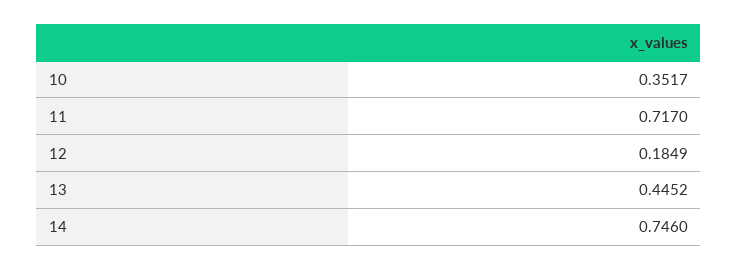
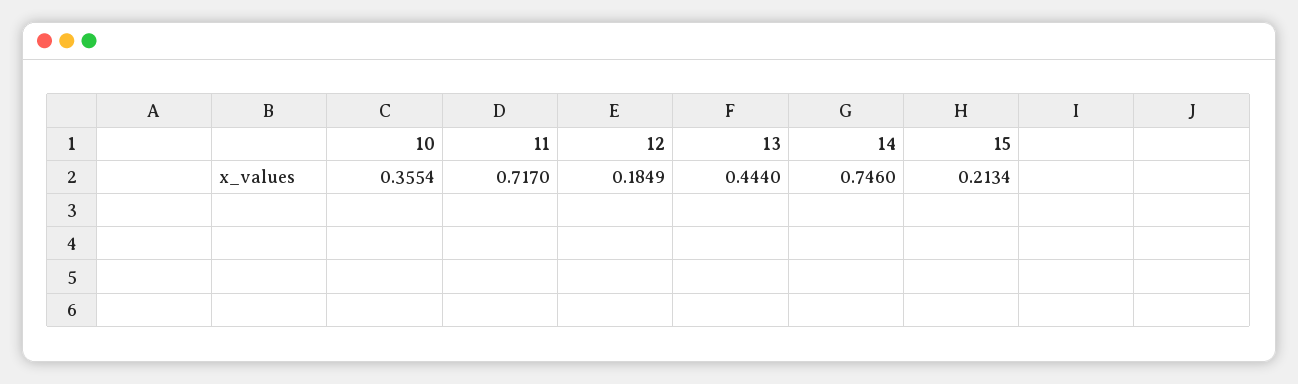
  {
-   "10": 0.3517,
+   "10": 0.3554,
    "11": 0.717,
    "12": 0.1849,
-   "13": 0.4452,
+   "13": 0.444,
-   "14": 0.746
+   "14": 0.746,
+   "15": 0.2134
  }

